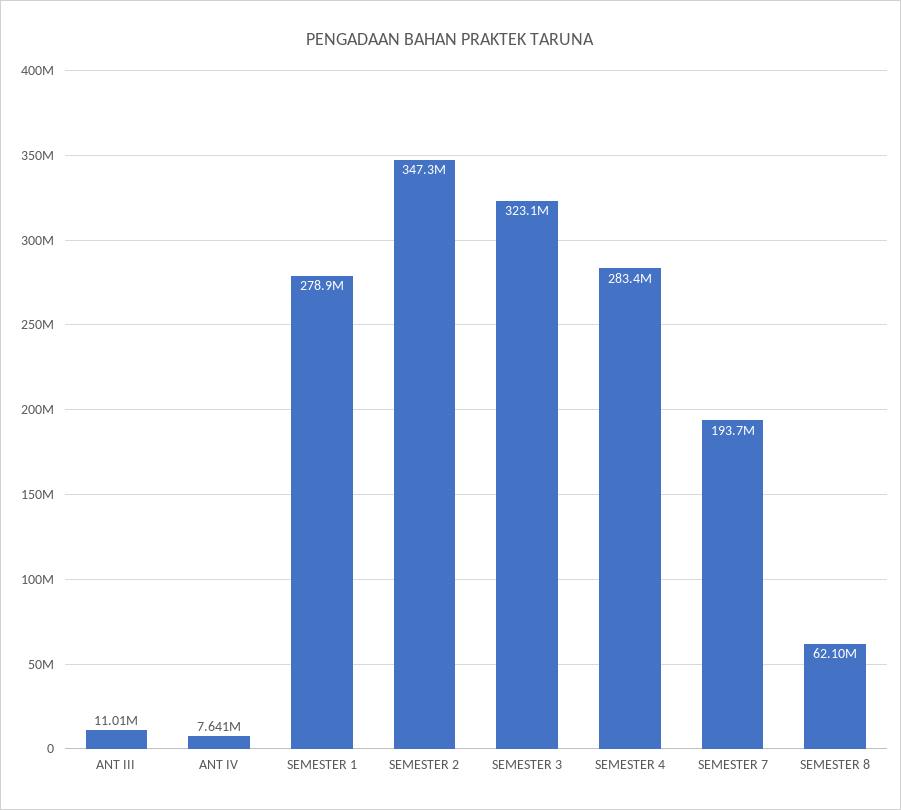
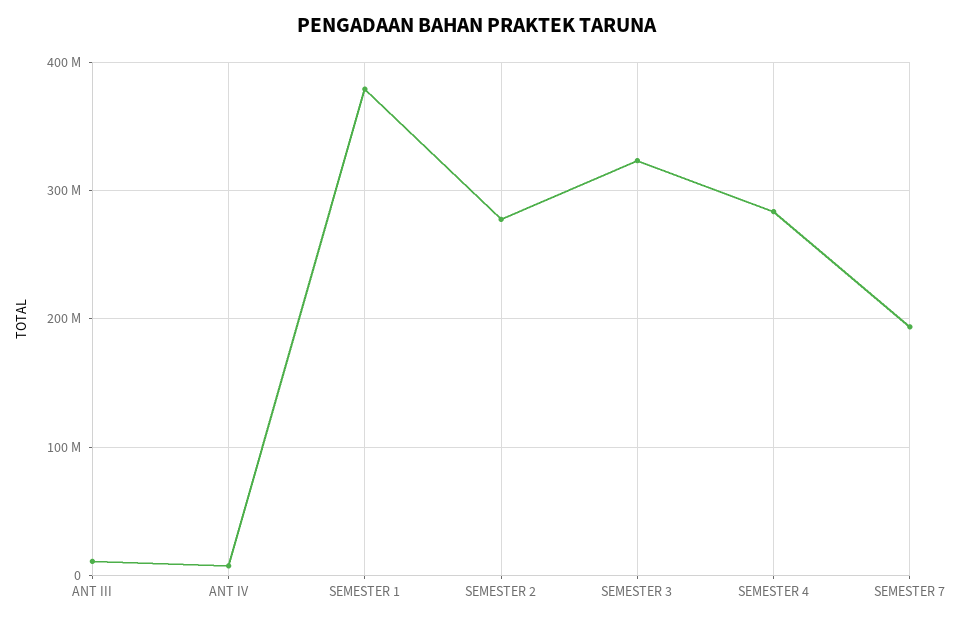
  {
    "ANT III": 11010000,
    "ANT IV": 7641000,
-   "SEMESTER 1": 278900000,
+   "SEMESTER 1": 380000000,
-   "SEMESTER 2": 347300000,
+   "SEMESTER 2": 280000000,
    "SEMESTER 3": 323100000,
    "SEMESTER 4": 283400000,
-   "SEMESTER 7": 193700000,
+   "SEMESTER 7": 193700000
-   "SEMESTER 8": 62100000
  }

